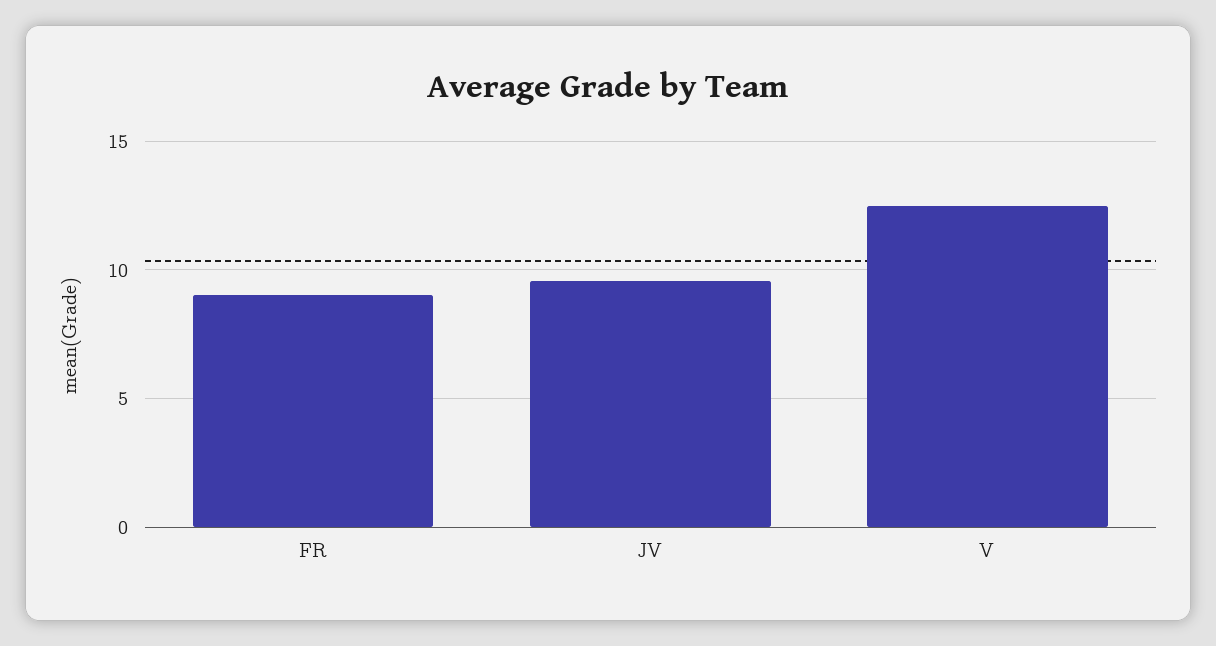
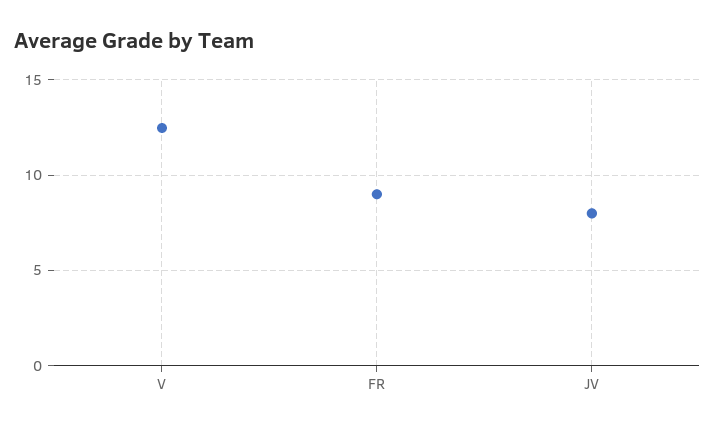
  {
    "FR": 9,
-   "JV": 9.5,
+   "JV": 8,
    "V": 12.5
  }

